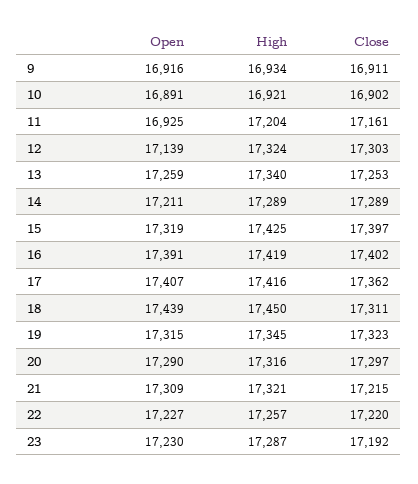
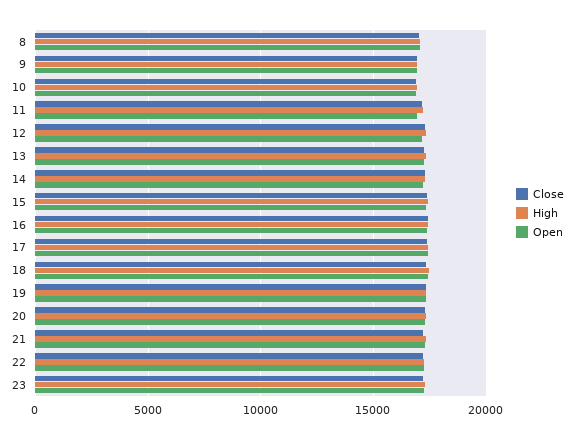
  {
    "Open": {
      "9": 16916,
      "10": 16891,
      "11": 16925,
      "12": 17139,
      "13": 17259,
      "14": 17211,
      "15": 17319,
      "16": 17391,
      "17": 17407,
      "18": 17439,
      "19": 17315,
      "20": 17290,
      "21": 17309,
      "22": 17227,
-     "23": 17230
+     "23": 17230,
+     "8": 17000
    },
    "High": {
      "9": 16934,
      "10": 16921,
      "11": 17204,
      "12": 17324,
      "13": 17340,
      "14": 17289,
      "15": 17425,
      "16": 17419,
      "17": 17416,
      "18": 17450,
      "19": 17345,
      "20": 17316,
      "21": 17321,
      "22": 17257,
-     "23": 17287
+     "23": 17287,
+     "8": 17000
    },
    "Close": {
      "9": 16911,
      "10": 16902,
      "11": 17161,
      "12": 17303,
      "13": 17253,
      "14": 17289,
      "15": 17397,
      "16": 17402,
      "17": 17362,
      "18": 17311,
      "19": 17323,
      "20": 17297,
      "21": 17215,
      "22": 17220,
-     "23": 17192
+     "23": 17192,
+     "8": 17000
    }
  }

